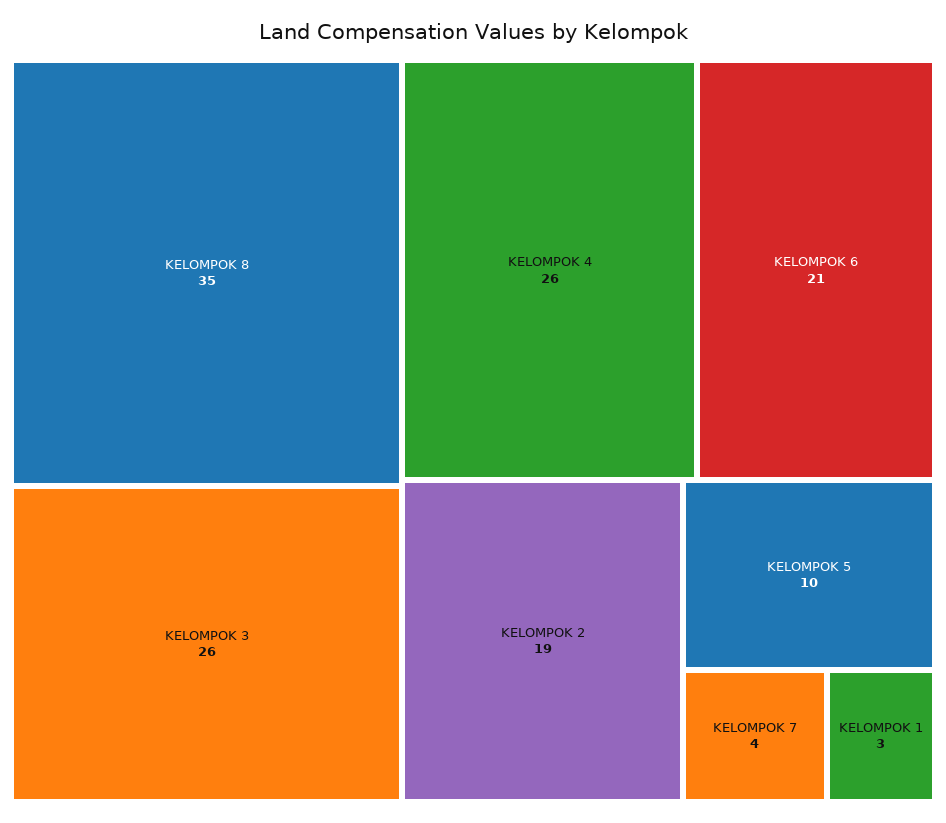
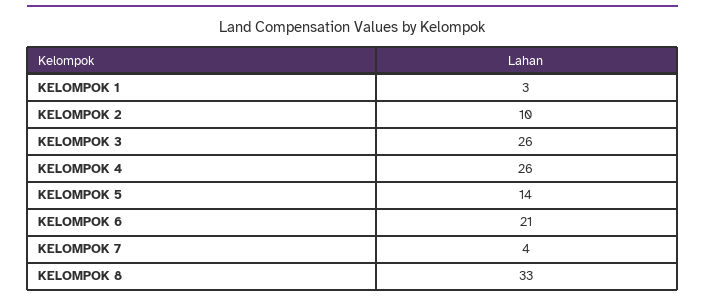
  {
-   "KELOMPOK 8": 35,
+   "KELOMPOK 8": 33,
    "KELOMPOK 3": 26,
    "KELOMPOK 4": 26,
    "KELOMPOK 6": 21,
-   "KELOMPOK 2": 19,
+   "KELOMPOK 2": 10,
-   "KELOMPOK 5": 10,
+   "KELOMPOK 5": 14,
    "KELOMPOK 7": 4,
    "KELOMPOK 1": 3
  }

